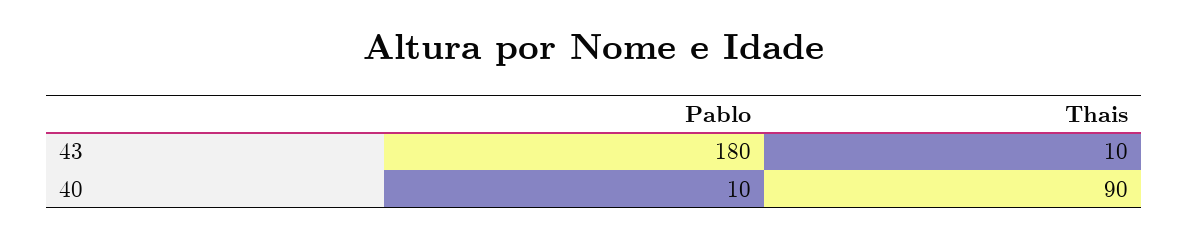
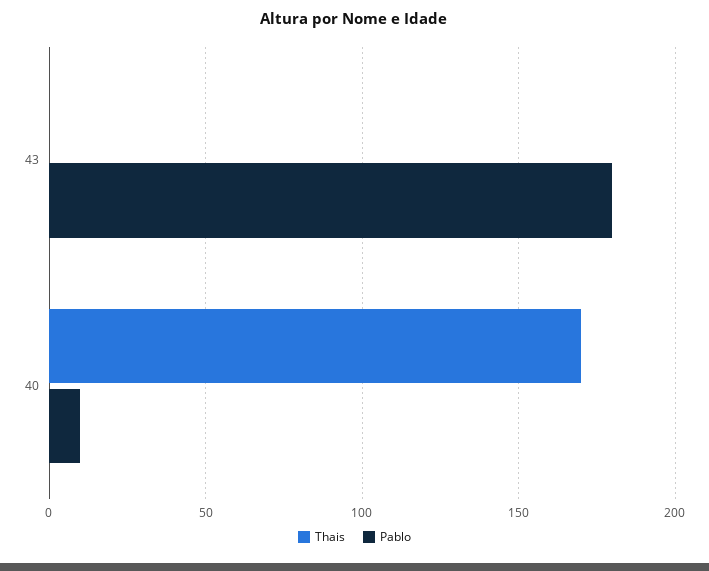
  {
    "Pablo": {
      "43": 180,
      "40": 10
    },
    "Thais": {
-     "43": 10,
+     "43": 0,
-     "40": 90
+     "40": 170
    }
  }

